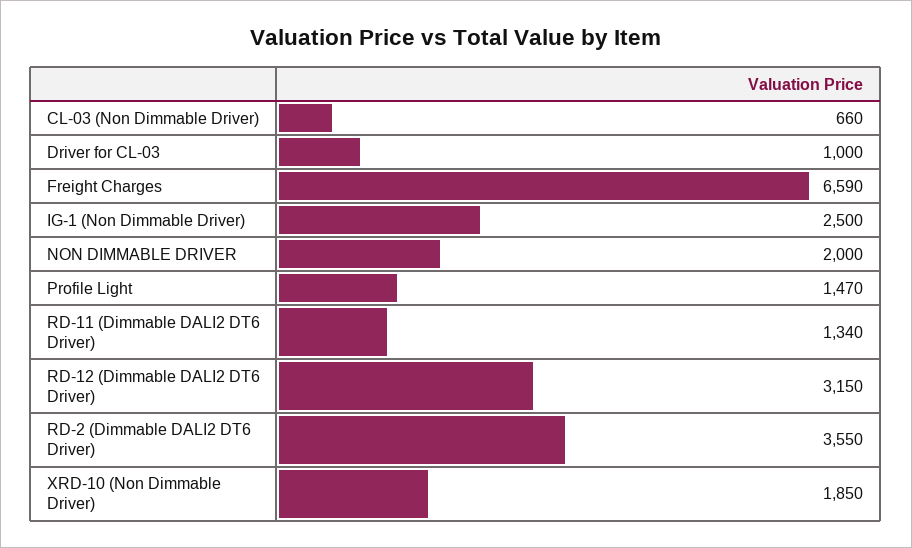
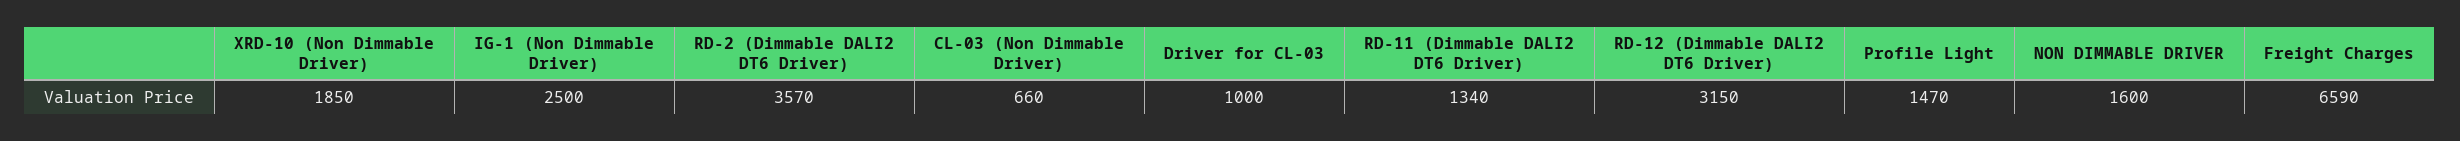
  {
    "CL-03 (Non Dimmable Driver)": 660,
    "Driver for CL-03": 1000,
    "Freight Charges": 6590,
    "IG-1 (Non Dimmable Driver)": 2500,
-   "NON DIMMABLE DRIVER": 2000,
+   "NON DIMMABLE DRIVER": 1600,
    "Profile Light": 1470,
    "RD-11 (Dimmable DALI2 DT6 Driver)": 1340,
    "RD-12 (Dimmable DALI2 DT6 Driver)": 3150,
-   "RD-2 (Dimmable DALI2 DT6 Driver)": 3550,
+   "RD-2 (Dimmable DALI2 DT6 Driver)": 3570,
    "XRD-10 (Non Dimmable Driver)": 1850
  }

